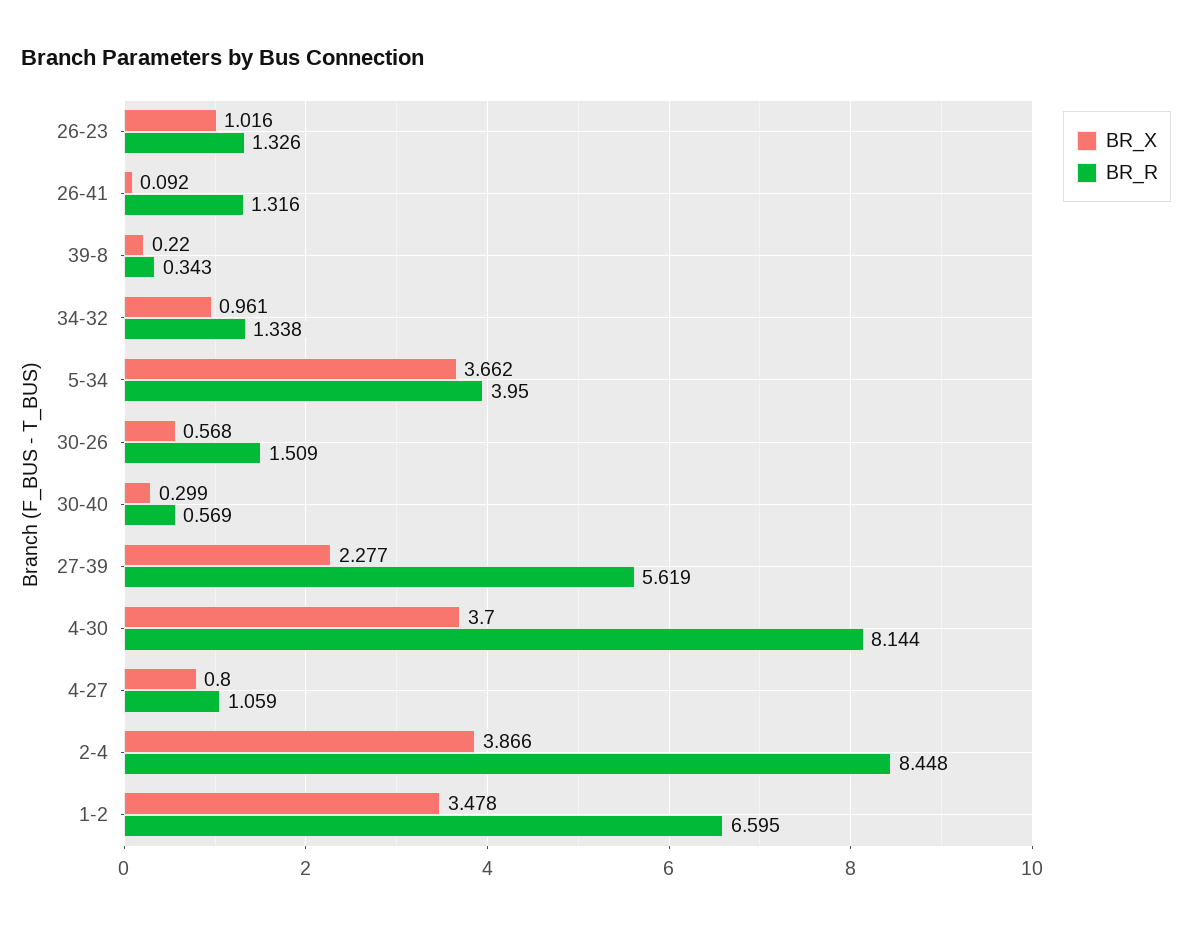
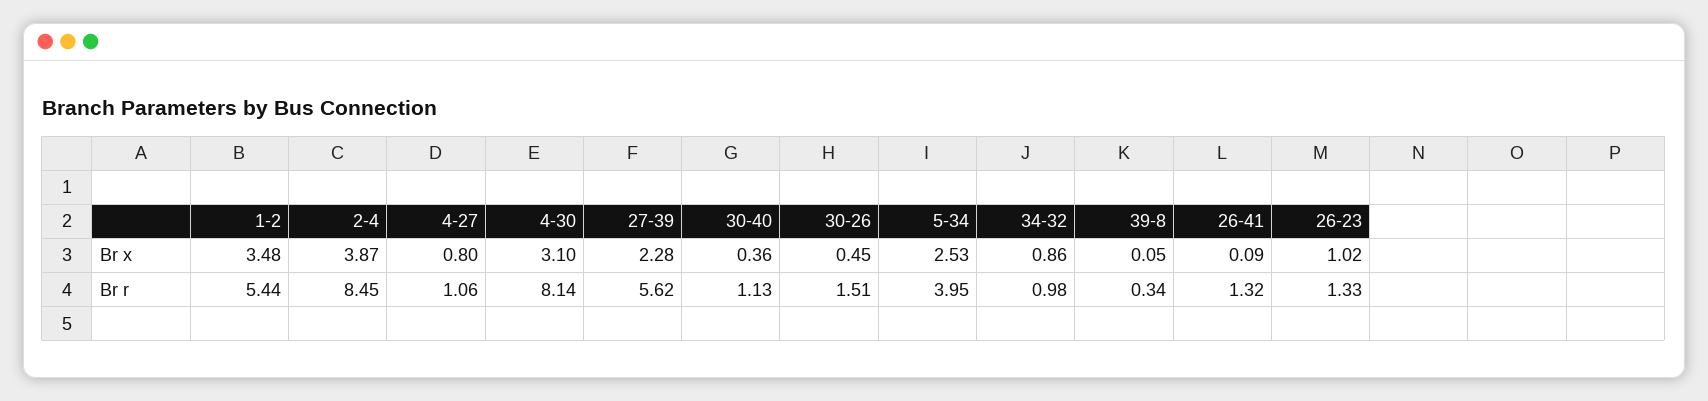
  {
    "BR_X": {
      "26-23": 1.016,
      "26-41": 0.092,
-     "39-8": 0.22,
+     "39-8": 0.05,
-     "34-32": 0.961,
+     "34-32": 0.86,
-     "5-34": 3.662,
+     "5-34": 2.53,
-     "30-26": 0.568,
+     "30-26": 0.45,
-     "30-40": 0.299,
+     "30-40": 0.36,
      "27-39": 2.277,
-     "4-30": 3.7,
+     "4-30": 3.1,
      "4-27": 0.8,
      "2-4": 3.866,
      "1-2": 3.478
    },
    "BR_R": {
      "26-23": 1.326,
      "26-41": 1.316,
      "39-8": 0.343,
-     "34-32": 1.338,
+     "34-32": 0.98,
      "5-34": 3.95,
      "30-26": 1.509,
-     "30-40": 0.569,
+     "30-40": 1.13,
      "27-39": 5.619,
      "4-30": 8.144,
      "4-27": 1.059,
      "2-4": 8.448,
-     "1-2": 6.595
+     "1-2": 5.44
    }
  }

